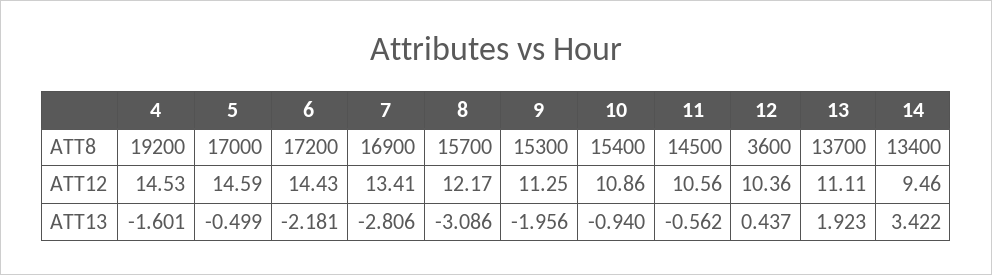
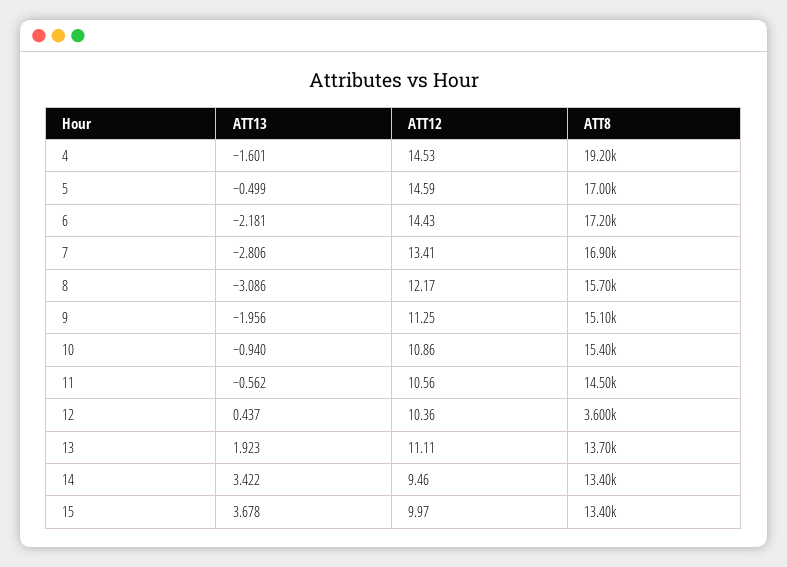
  {
    "4": {
      "ATT8": 19200,
      "ATT12": 14.53,
      "ATT13": -1.601
    },
    "5": {
      "ATT8": 17000,
      "ATT12": 14.59,
      "ATT13": -0.499
    },
    "6": {
      "ATT8": 17200,
      "ATT12": 14.43,
      "ATT13": -2.181
    },
    "7": {
      "ATT8": 16900,
      "ATT12": 13.41,
      "ATT13": -2.806
    },
    "8": {
      "ATT8": 15700,
      "ATT12": 12.17,
      "ATT13": -3.086
    },
    "9": {
-     "ATT8": 15300,
+     "ATT8": 15100,
      "ATT12": 11.25,
      "ATT13": -1.956
    },
    "10": {
      "ATT8": 15400,
      "ATT12": 10.86,
      "ATT13": -0.94
    },
    "11": {
      "ATT8": 14500,
      "ATT12": 10.56,
      "ATT13": -0.562
    },
    "12": {
      "ATT8": 3600,
      "ATT12": 10.36,
      "ATT13": 0.437
    },
    "13": {
      "ATT8": 13700,
      "ATT12": 11.11,
      "ATT13": 1.923
    },
    "14": {
      "ATT8": 13400,
      "ATT12": 9.46,
      "ATT13": 3.422
-   }
+   },
+   "15": {
+     "ATT13": 3.678,
+     "ATT12": 9.97,
+     "ATT8": 13400
+   }
  }

